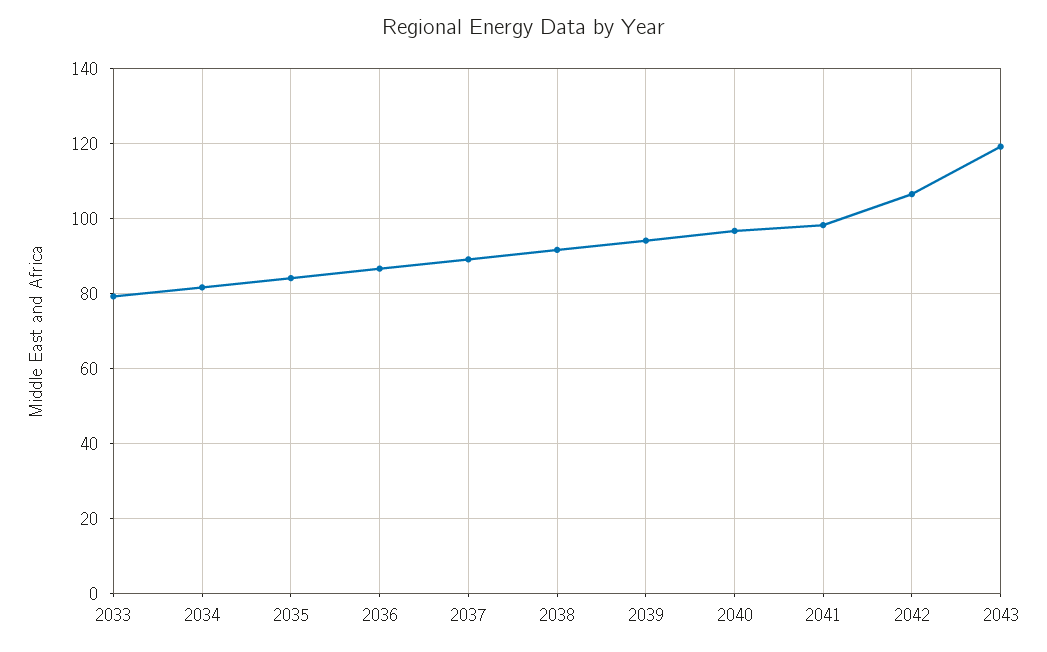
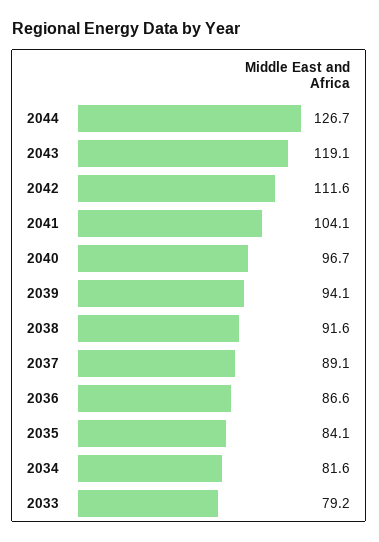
  {
    "2033": 79.2,
    "2034": 81.6,
    "2035": 84.1,
    "2036": 86.6,
    "2037": 89.1,
    "2038": 91.6,
    "2039": 94.1,
    "2040": 96.7,
-   "2041": 98,
+   "2041": 104.1,
-   "2042": 106,
+   "2042": 111.6,
-   "2043": 119.1
+   "2043": 119.1,
+   "2044": 126.7
  }

